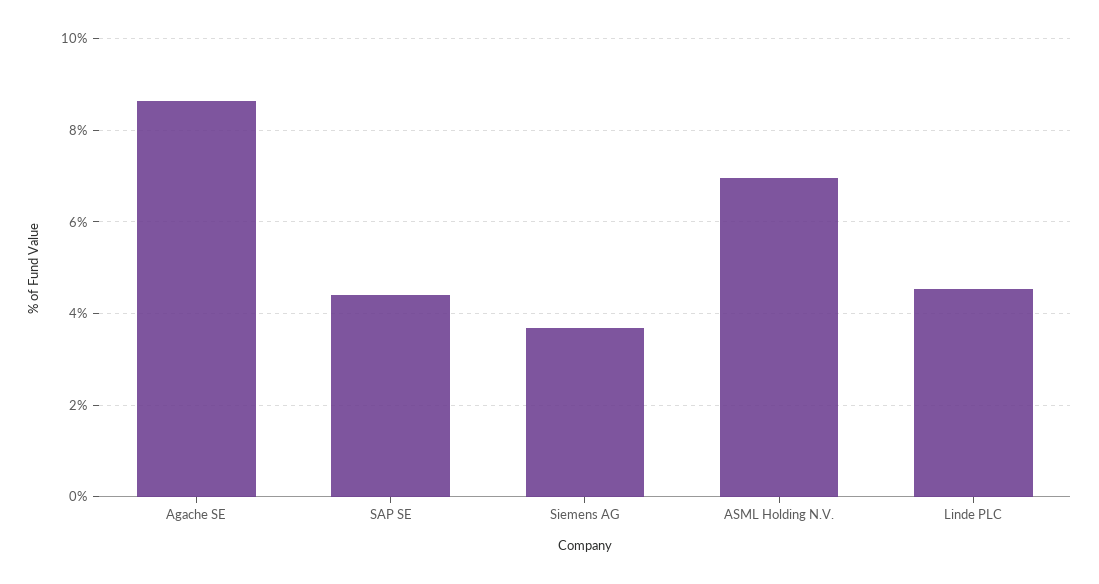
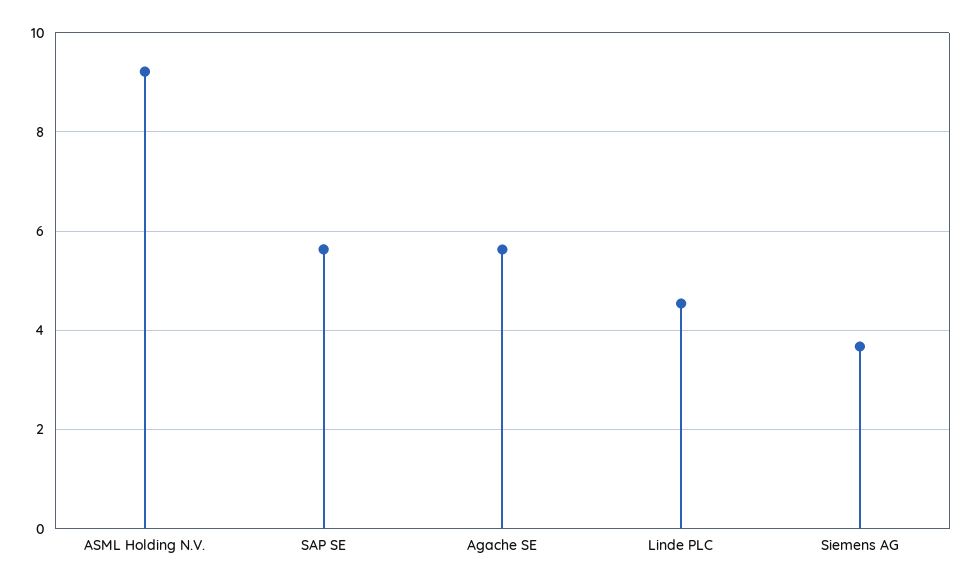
  {
-   "Agache SE": 8.6,
+   "Agache SE": 5.6,
-   "SAP SE": 4.4,
+   "SAP SE": 5.6,
    "Siemens AG": 3.6,
-   "ASML Holding N.V.": 7,
+   "ASML Holding N.V.": 9.2,
    "Linde PLC": 4.6
  }

